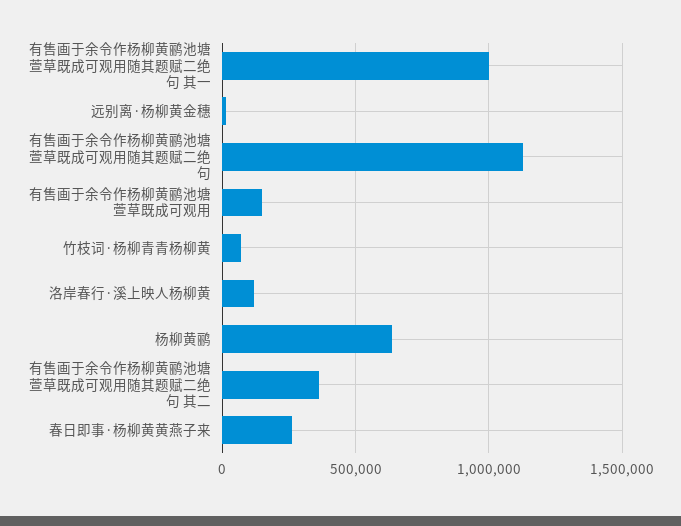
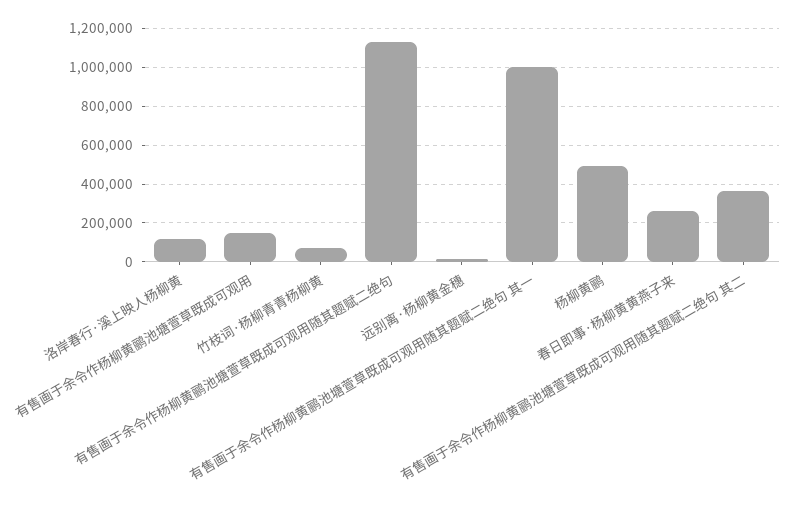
  {
    "有售画于余令作杨柳黄鹂池塘萱草既成可观用随其题赋二绝句 其一": 1000000,
    "远别离·杨柳黄金穗": 0,
    "有售画于余令作杨柳黄鹂池塘萱草既成可观用随其题赋二绝句": 1150000,
    "有售画于余令作杨柳黄鹂池塘萱草既成可观用": 150000,
    "竹枝词·杨柳青青杨柳黄": 50000,
    "洛岸春行·溪上映人杨柳黄": 100000,
-   "杨柳黄鹂": 650000,
+   "杨柳黄鹂": 500000,
    "有售画于余令作杨柳黄鹂池塘萱草既成可观用随其题赋二绝句 其二": 350000,
    "春日即事·杨柳黄黄燕子来": 250000
  }

